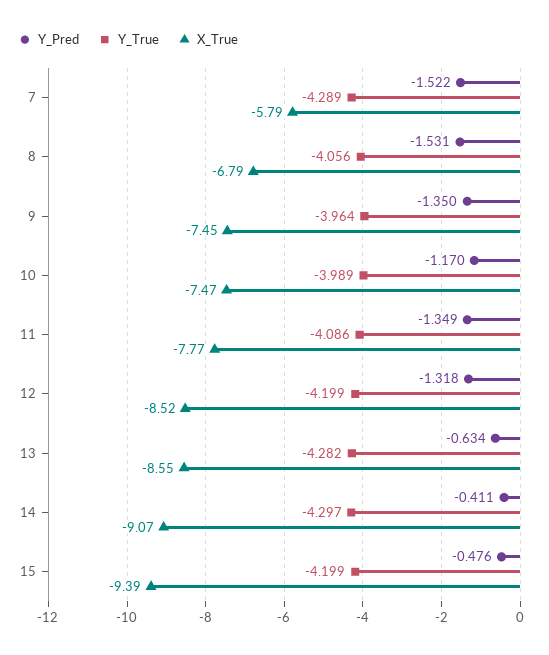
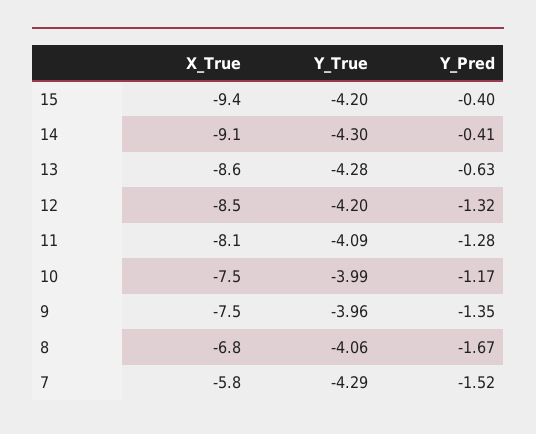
  {
    "Y_Pred": {
      "7": -1.522,
-     "8": -1.531,
+     "8": -1.67,
      "9": -1.35,
      "10": -1.17,
-     "11": -1.349,
+     "11": -1.28,
      "12": -1.318,
      "13": -0.634,
      "14": -0.411,
-     "15": -0.476
+     "15": -0.4
    },
    "Y_True": {
      "7": -4.289,
      "8": -4.056,
      "9": -3.964,
      "10": -3.989,
      "11": -4.086,
      "12": -4.199,
      "13": -4.282,
      "14": -4.297,
      "15": -4.199
    },
    "X_True": {
      "7": -5.79,
      "8": -6.79,
      "9": -7.45,
      "10": -7.47,
-     "11": -7.77,
+     "11": -8.1,
      "12": -8.52,
      "13": -8.55,
      "14": -9.07,
      "15": -9.39
    }
  }

